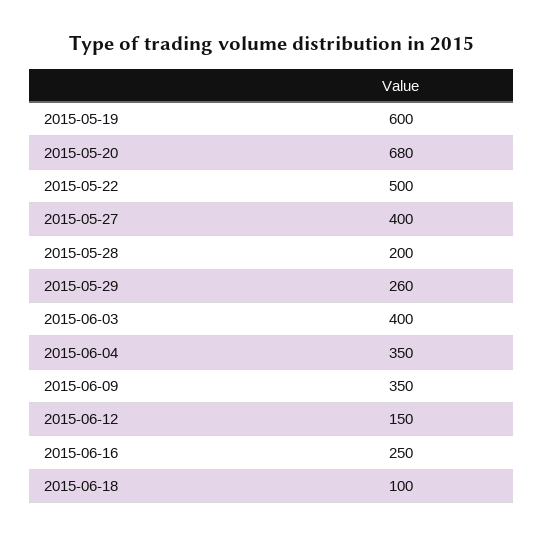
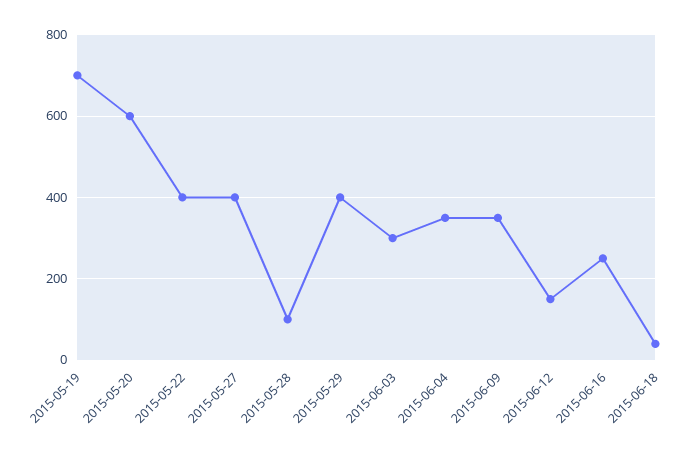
  {
-   "2015-05-19": 600,
+   "2015-05-19": 700,
-   "2015-05-20": 680,
+   "2015-05-20": 600,
-   "2015-05-22": 500,
+   "2015-05-22": 400,
    "2015-05-27": 400,
-   "2015-05-28": 200,
+   "2015-05-28": 100,
-   "2015-05-29": 260,
+   "2015-05-29": 400,
-   "2015-06-03": 400,
+   "2015-06-03": 300,
    "2015-06-04": 350,
    "2015-06-09": 350,
    "2015-06-12": 150,
    "2015-06-16": 250,
-   "2015-06-18": 100
+   "2015-06-18": 40
  }

